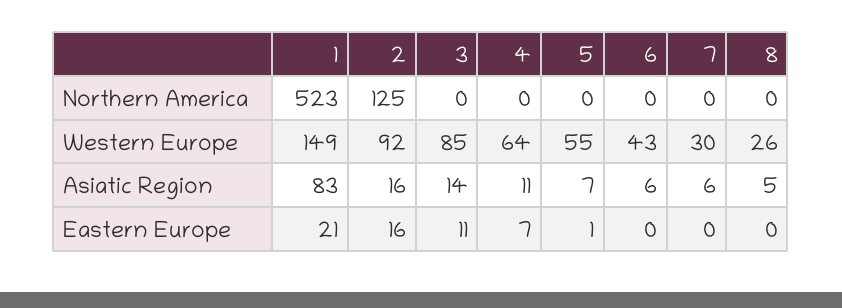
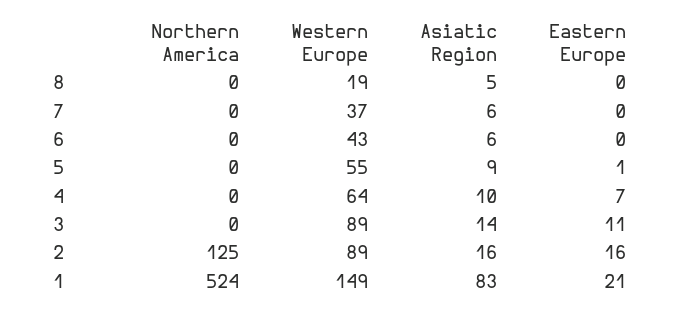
  {
    "1": {
-     "Northern America": 523,
+     "Northern America": 524,
      "Western Europe": 149,
      "Asiatic Region": 83,
      "Eastern Europe": 21
    },
    "2": {
      "Northern America": 125,
-     "Western Europe": 92,
+     "Western Europe": 89,
      "Asiatic Region": 16,
      "Eastern Europe": 16
    },
    "3": {
      "Northern America": 0,
-     "Western Europe": 85,
+     "Western Europe": 89,
      "Asiatic Region": 14,
      "Eastern Europe": 11
    },
    "4": {
      "Northern America": 0,
      "Western Europe": 64,
-     "Asiatic Region": 11,
+     "Asiatic Region": 10,
      "Eastern Europe": 7
    },
    "5": {
      "Northern America": 0,
      "Western Europe": 55,
-     "Asiatic Region": 7,
+     "Asiatic Region": 9,
      "Eastern Europe": 1
    },
    "6": {
      "Northern America": 0,
      "Western Europe": 43,
      "Asiatic Region": 6,
      "Eastern Europe": 0
    },
    "7": {
      "Northern America": 0,
-     "Western Europe": 30,
+     "Western Europe": 37,
      "Asiatic Region": 6,
      "Eastern Europe": 0
    },
    "8": {
      "Northern America": 0,
-     "Western Europe": 26,
+     "Western Europe": 19,
      "Asiatic Region": 5,
      "Eastern Europe": 0
    }
  }

